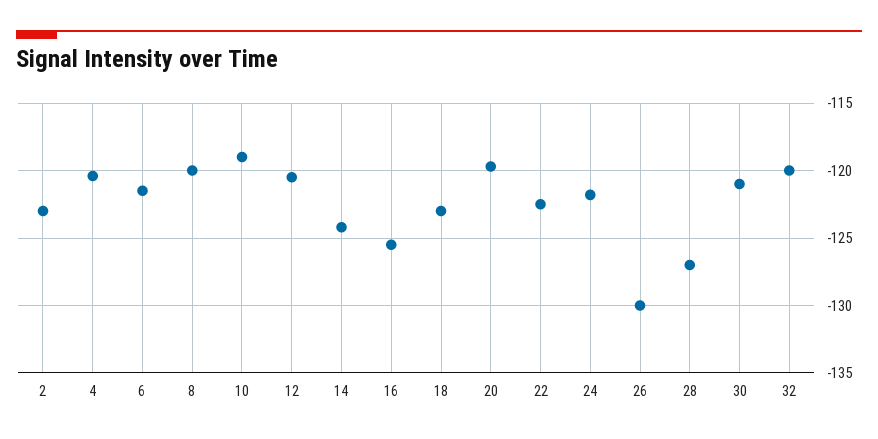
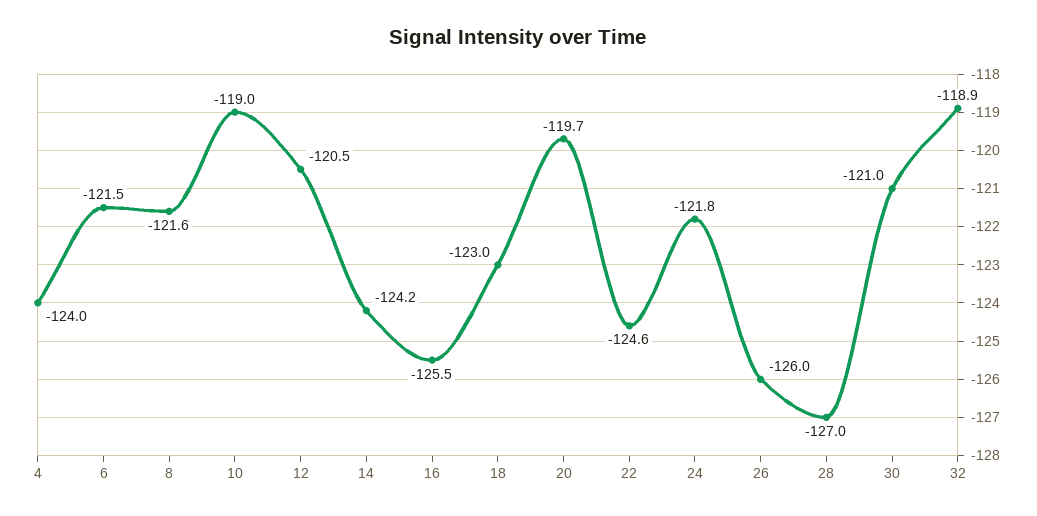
  {
-   "2": -123,
-   "4": -120.5,
+   "4": -124,
    "6": -121.5,
-   "8": -120,
+   "8": -121.6,
    "10": -119,
    "12": -120.5,
    "14": -124.2,
    "16": -125.5,
    "18": -123,
    "20": -119.7,
-   "22": -122.5,
+   "22": -124.6,
    "24": -121.8,
-   "26": -130,
+   "26": -126,
    "28": -127,
    "30": -121,
-   "32": -120
+   "32": -118.9
  }

